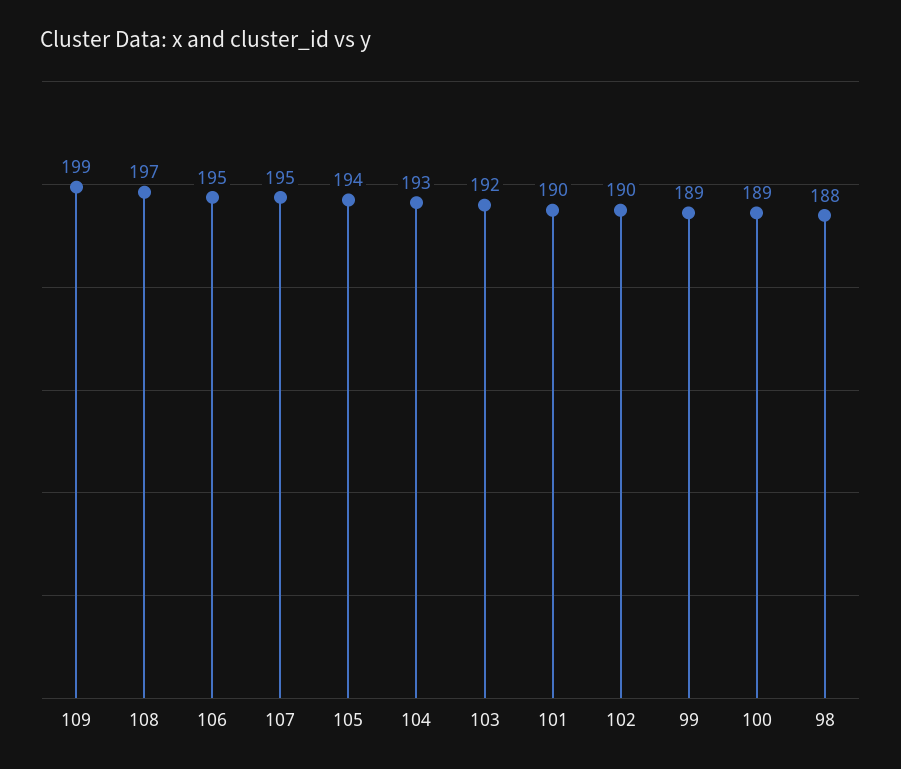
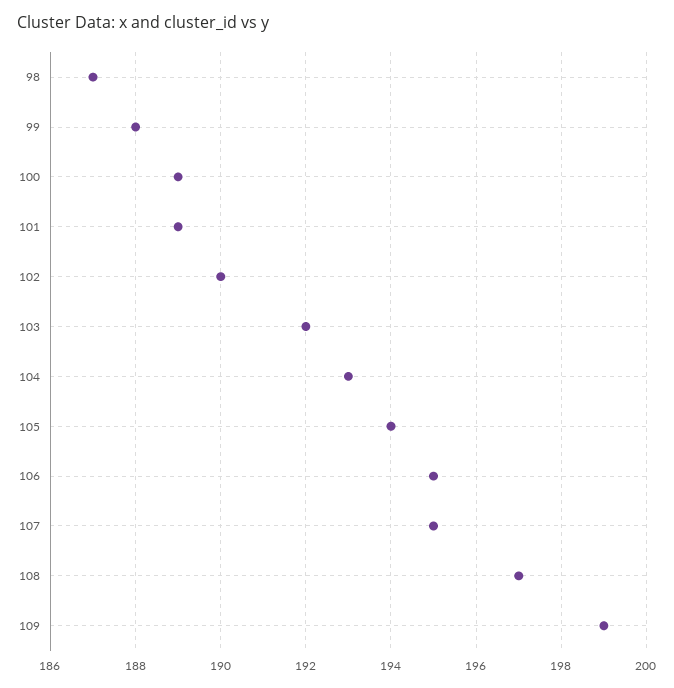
  {
    "109": 199,
    "108": 197,
    "106": 195,
    "107": 195,
    "105": 194,
    "104": 193,
    "103": 192,
-   "101": 190,
+   "101": 189,
    "102": 190,
-   "99": 189,
+   "99": 188,
    "100": 189,
-   "98": 188
+   "98": 187
  }

